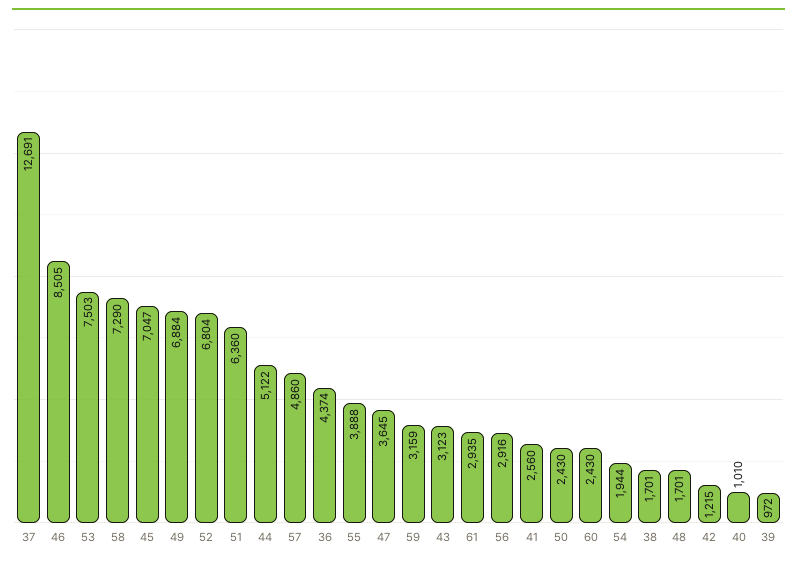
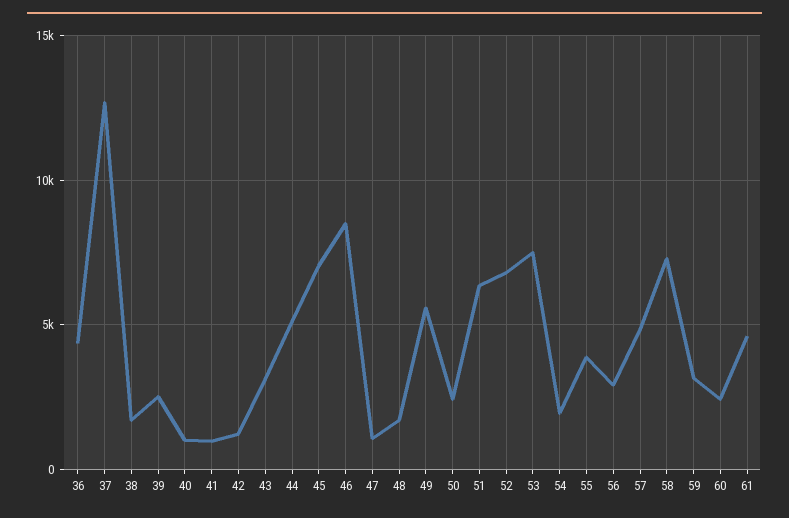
  {
    "37": 12691,
    "46": 8505,
    "53": 7503,
    "58": 7290,
    "45": 7047,
-   "49": 6884,
+   "49": 5500,
    "52": 6804,
    "51": 6360,
    "44": 5122,
    "57": 4860,
    "36": 4374,
    "55": 3888,
-   "47": 3645,
+   "47": 1000,
    "59": 3159,
    "43": 3123,
-   "61": 2935,
+   "61": 4500,
    "56": 2916,
-   "41": 2560,
+   "41": 1000,
    "50": 2430,
    "60": 2430,
    "54": 1944,
    "38": 1701,
    "48": 1701,
    "42": 1215,
    "40": 1010,
-   "39": 972
+   "39": 2500
  }

